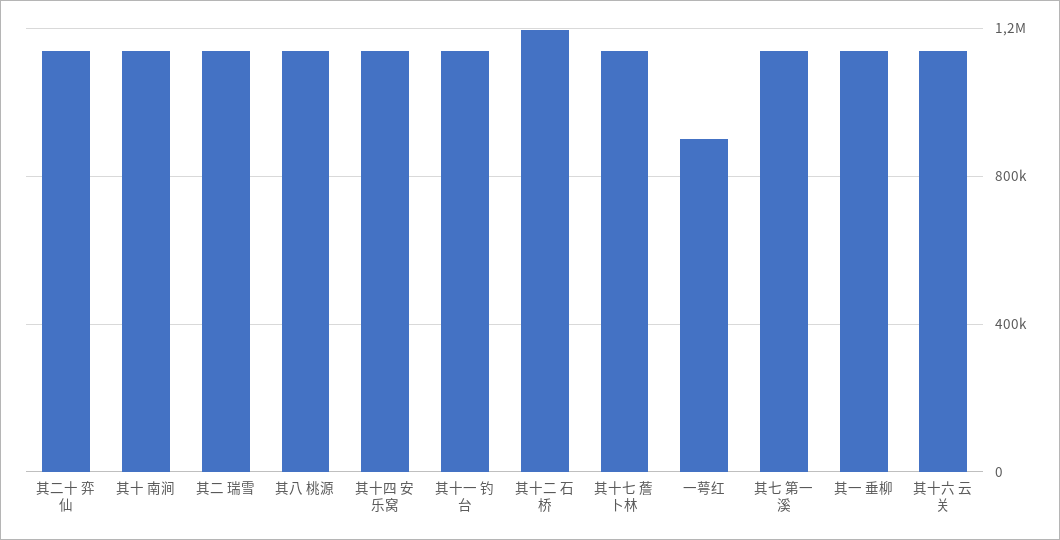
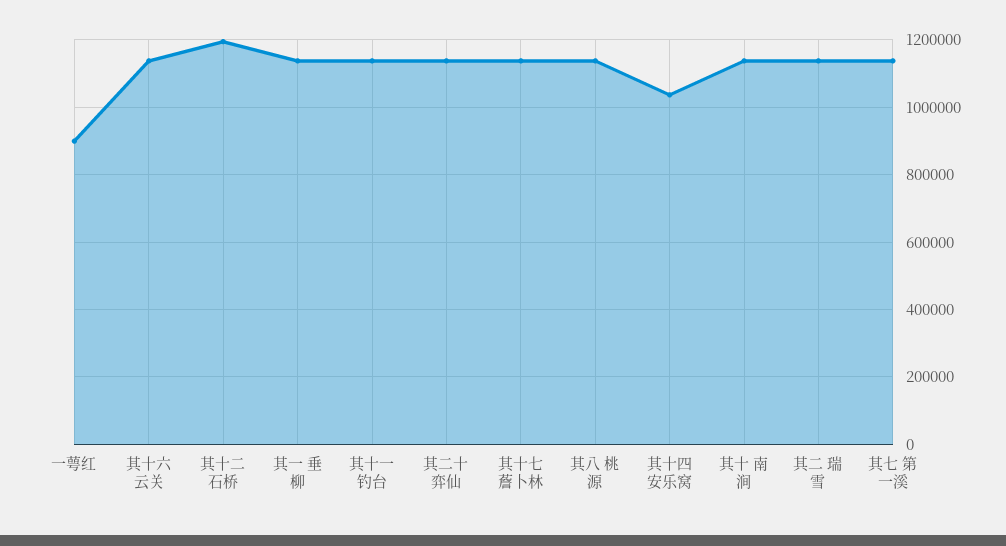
  {
    "其二十 弈仙": 1140000,
    "其十 南涧": 1140000,
    "其二 瑞雪": 1140000,
    "其八 桃源": 1140000,
-   "其十四 安乐窝": 1150000,
+   "其十四 安乐窝": 1040000,
    "其十一 钓台": 1140000,
    "其十二 石桥": 1200000,
    "其十七 薝卜林": 1140000,
    "一萼红": 900000,
    "其七 第一溪": 1140000,
    "其一 垂柳": 1140000,
    "其十六 云关": 1140000
  }

